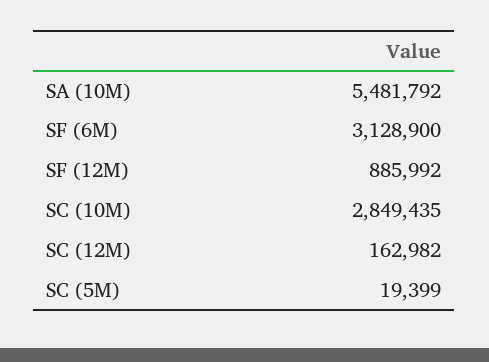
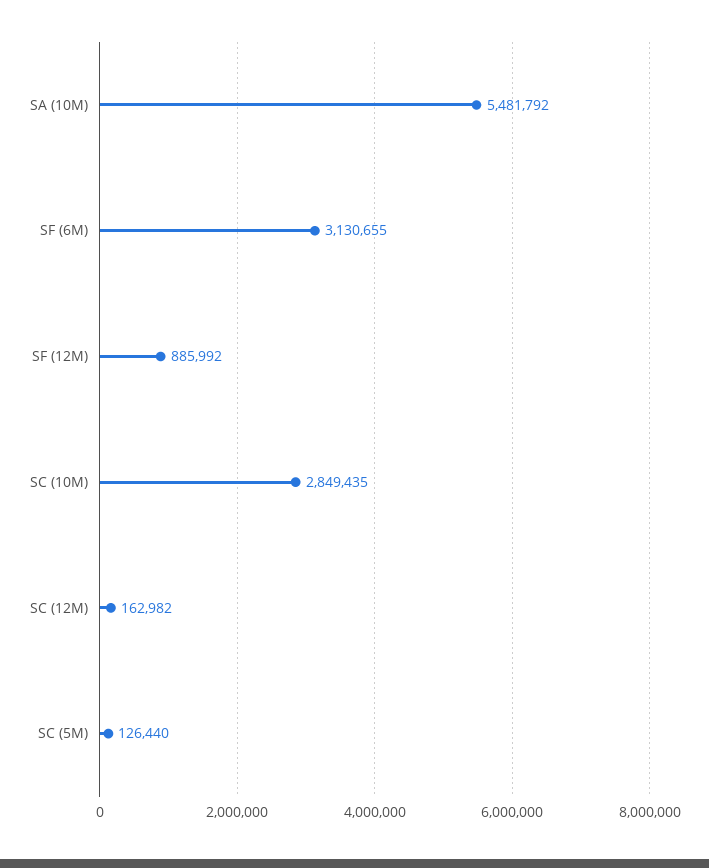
  {
    "SA (10M)": 5481792,
-   "SF (6M)": 3128900,
+   "SF (6M)": 3130655,
    "SF (12M)": 885992,
    "SC (10M)": 2849435,
    "SC (12M)": 162982,
-   "SC (5M)": 19399
+   "SC (5M)": 126440
  }

